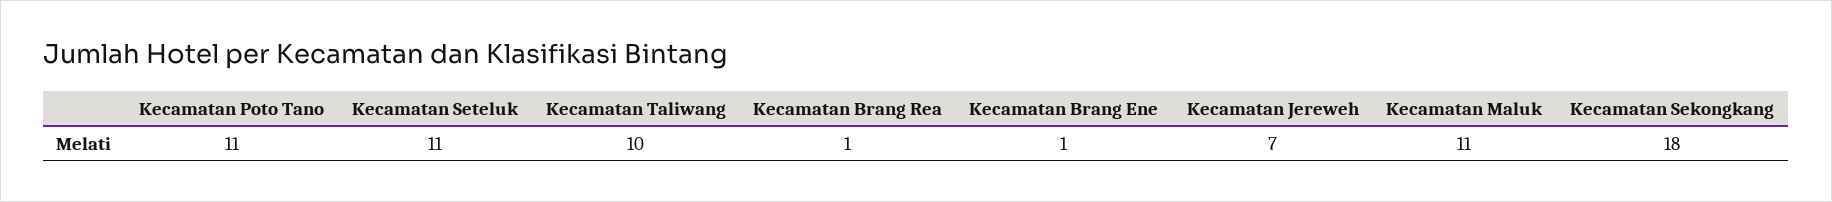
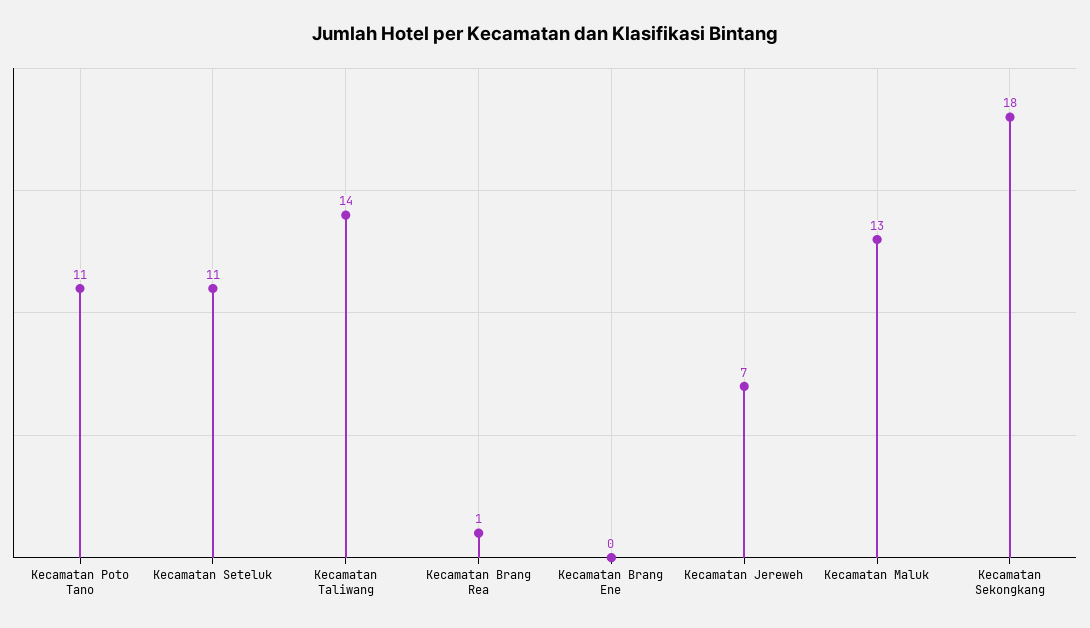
  {
    "Kecamatan Poto Tano": 11,
    "Kecamatan Seteluk": 11,
-   "Kecamatan Taliwang": 10,
+   "Kecamatan Taliwang": 14,
    "Kecamatan Brang Rea": 1,
-   "Kecamatan Brang Ene": 1,
+   "Kecamatan Brang Ene": 0,
    "Kecamatan Jereweh": 7,
-   "Kecamatan Maluk": 11,
+   "Kecamatan Maluk": 13,
    "Kecamatan Sekongkang": 18
  }

